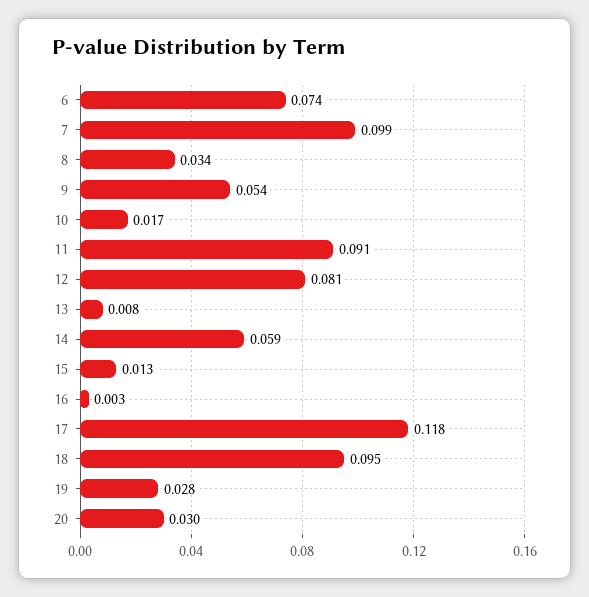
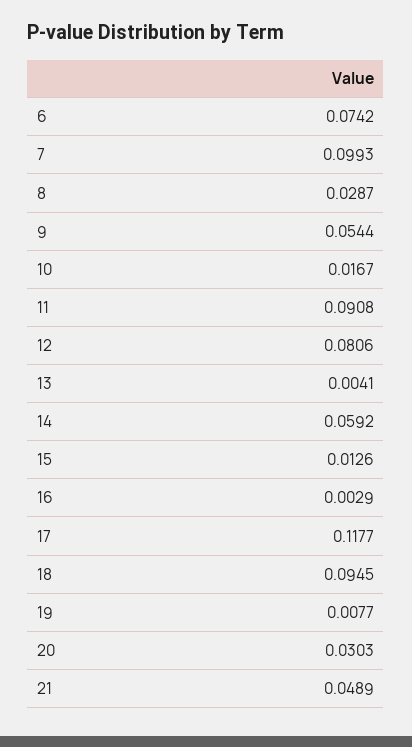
  {
    "6": 0.0742,
    "7": 0.0993,
-   "8": 0.034,
+   "8": 0.0287,
    "9": 0.0544,
    "10": 0.0167,
    "11": 0.0908,
    "12": 0.0806,
-   "13": 0.008,
+   "13": 0.0041,
    "14": 0.0592,
    "15": 0.0126,
    "16": 0.0029,
    "17": 0.1177,
    "18": 0.0945,
-   "19": 0.028,
+   "19": 0.0077,
-   "20": 0.0303
+   "20": 0.0303,
+   "21": 0.0489
  }

